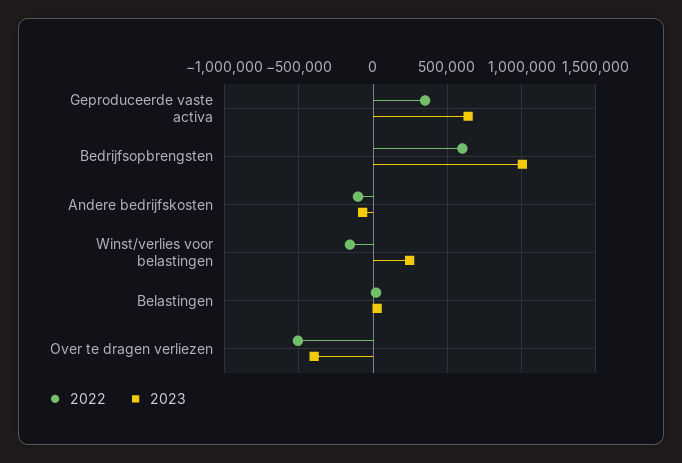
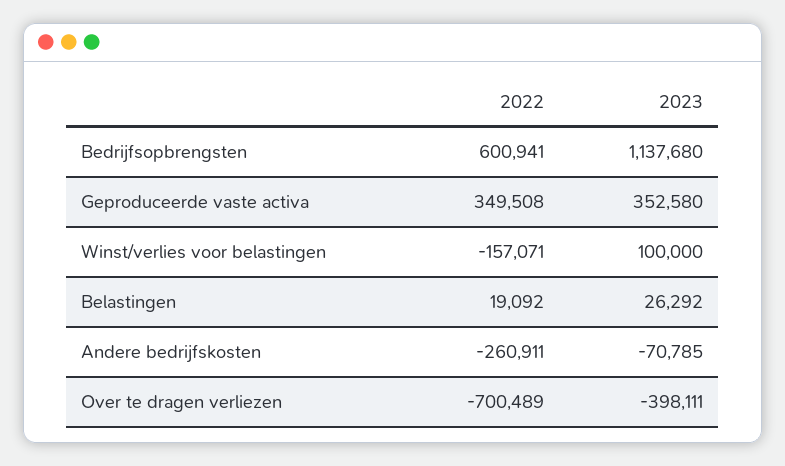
  {
    "2022": {
      "Geproduceerde vaste activa": 349508,
      "Bedrijfsopbrengsten": 600941,
-     "Andere bedrijfskosten": -100000,
+     "Andere bedrijfskosten": -260911,
      "Winst/verlies voor belastingen": -157071,
      "Belastingen": 19092,
-     "Over te dragen verliezen": -500000
+     "Over te dragen verliezen": -700489
    },
    "2023": {
-     "Geproduceerde vaste activa": 650000,
+     "Geproduceerde vaste activa": 352580,
-     "Bedrijfsopbrengsten": 1000000,
+     "Bedrijfsopbrengsten": 1137680,
      "Andere bedrijfskosten": -70785,
-     "Winst/verlies voor belastingen": 250000,
+     "Winst/verlies voor belastingen": 100000,
      "Belastingen": 26292,
      "Over te dragen verliezen": -398111
    }
  }

